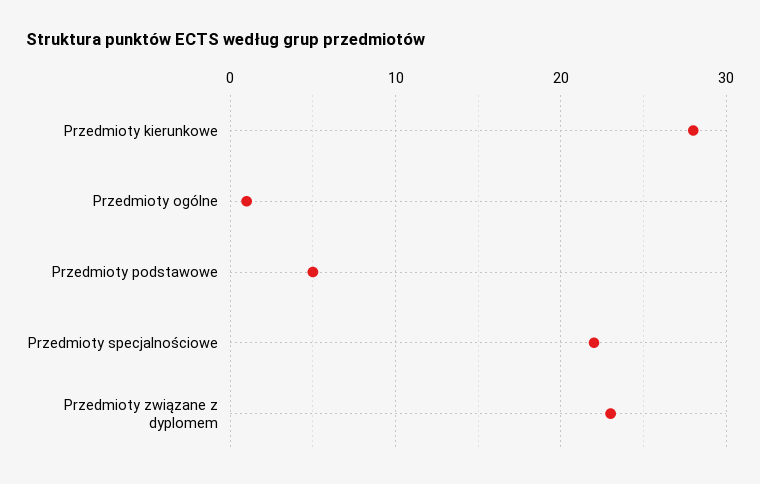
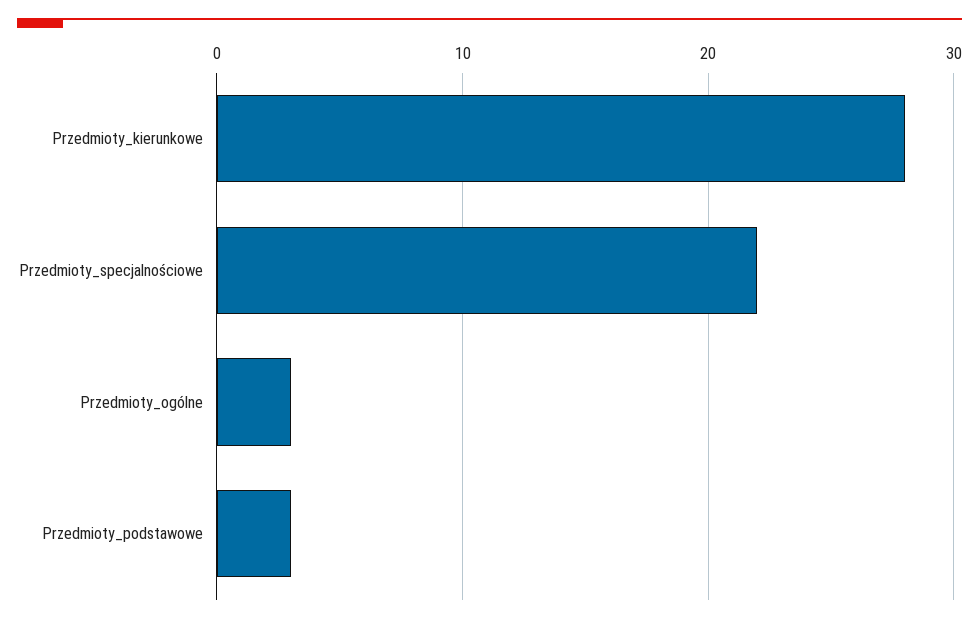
  {
    "Przedmioty kierunkowe": 28,
-   "Przedmioty ogólne": 1,
+   "Przedmioty ogólne": 3,
-   "Przedmioty podstawowe": 5,
+   "Przedmioty podstawowe": 3,
-   "Przedmioty specjalnościowe": 22,
+   "Przedmioty specjalnościowe": 22
-   "Przedmioty związane z dyplomem": 23
  }

